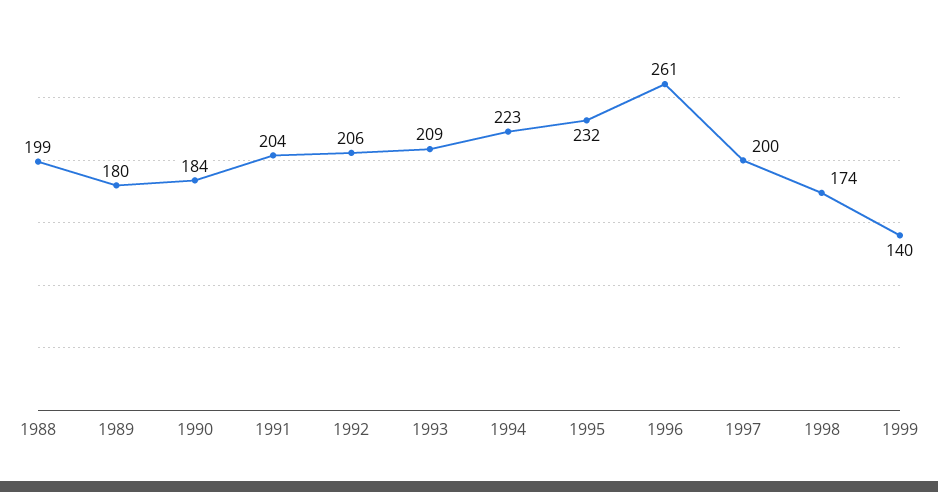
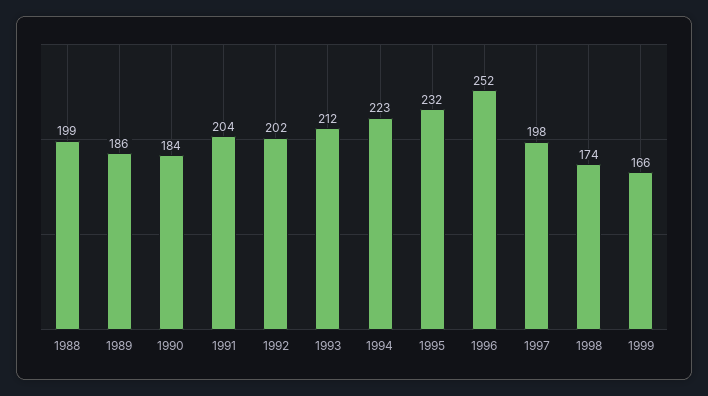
  {
    "1988": 199,
-   "1989": 180,
+   "1989": 186,
    "1990": 184,
    "1991": 204,
-   "1992": 206,
+   "1992": 202,
-   "1993": 209,
+   "1993": 212,
    "1994": 223,
    "1995": 232,
-   "1996": 261,
+   "1996": 252,
-   "1997": 200,
+   "1997": 198,
    "1998": 174,
-   "1999": 140
+   "1999": 166
  }

